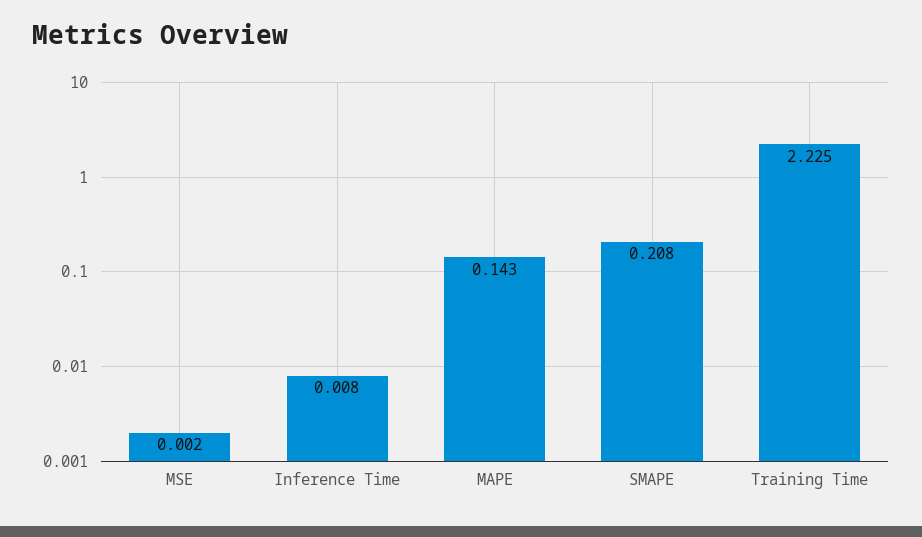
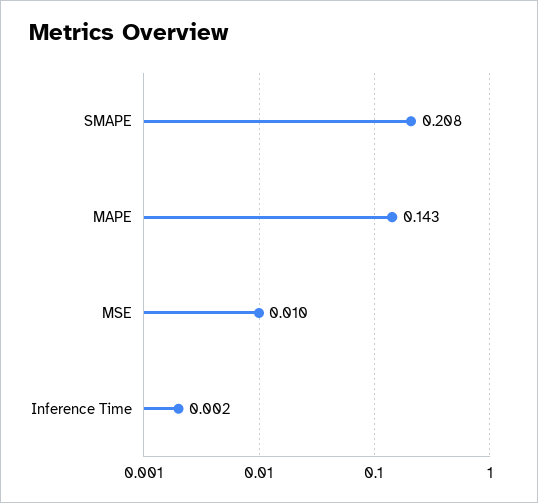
  {
-   "MSE": 0.002,
+   "MSE": 0.01,
-   "Inference Time": 0.008,
+   "Inference Time": 0.002,
    "MAPE": 0.143,
-   "SMAPE": 0.208,
+   "SMAPE": 0.208
-   "Training Time": 2.225
  }

